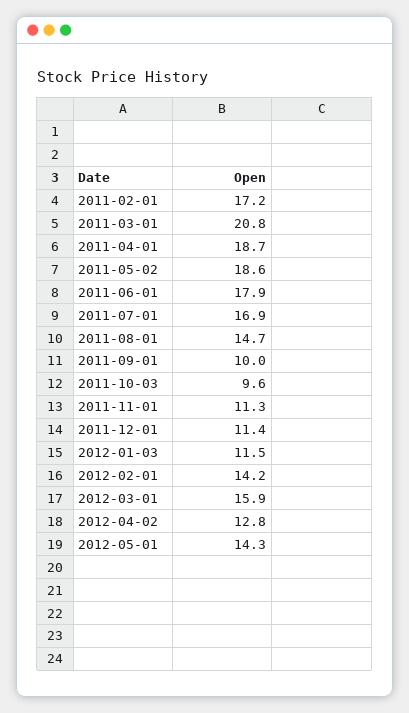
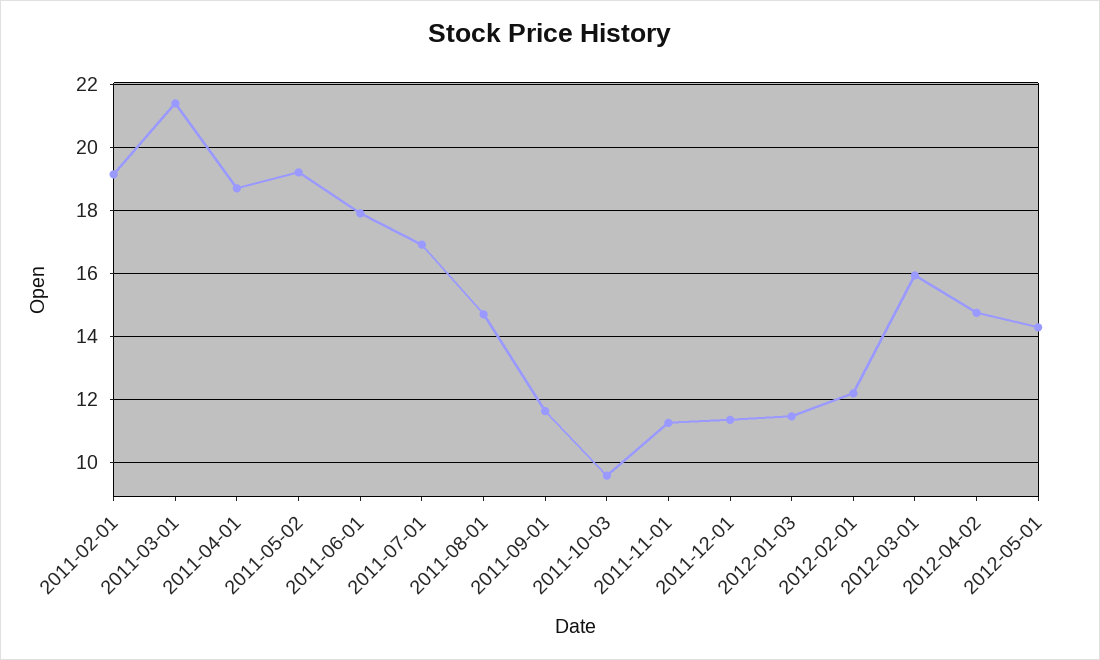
  {
-   "2011-02-01": 17.2,
+   "2011-02-01": 19.2,
-   "2011-03-01": 20.8,
+   "2011-03-01": 21.4,
    "2011-04-01": 18.7,
-   "2011-05-02": 18.6,
+   "2011-05-02": 19.2,
    "2011-06-01": 17.9,
    "2011-07-01": 16.9,
    "2011-08-01": 14.7,
-   "2011-09-01": 10,
+   "2011-09-01": 11.6,
    "2011-10-03": 9.6,
    "2011-11-01": 11.3,
    "2011-12-01": 11.4,
    "2012-01-03": 11.5,
-   "2012-02-01": 14.2,
+   "2012-02-01": 12.2,
    "2012-03-01": 15.9,
-   "2012-04-02": 12.8,
+   "2012-04-02": 14.8,
    "2012-05-01": 14.3
  }

